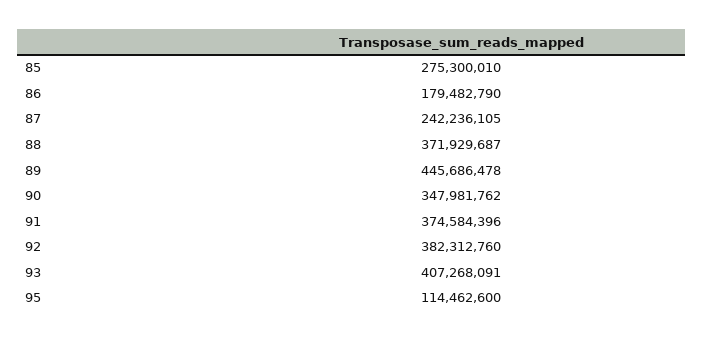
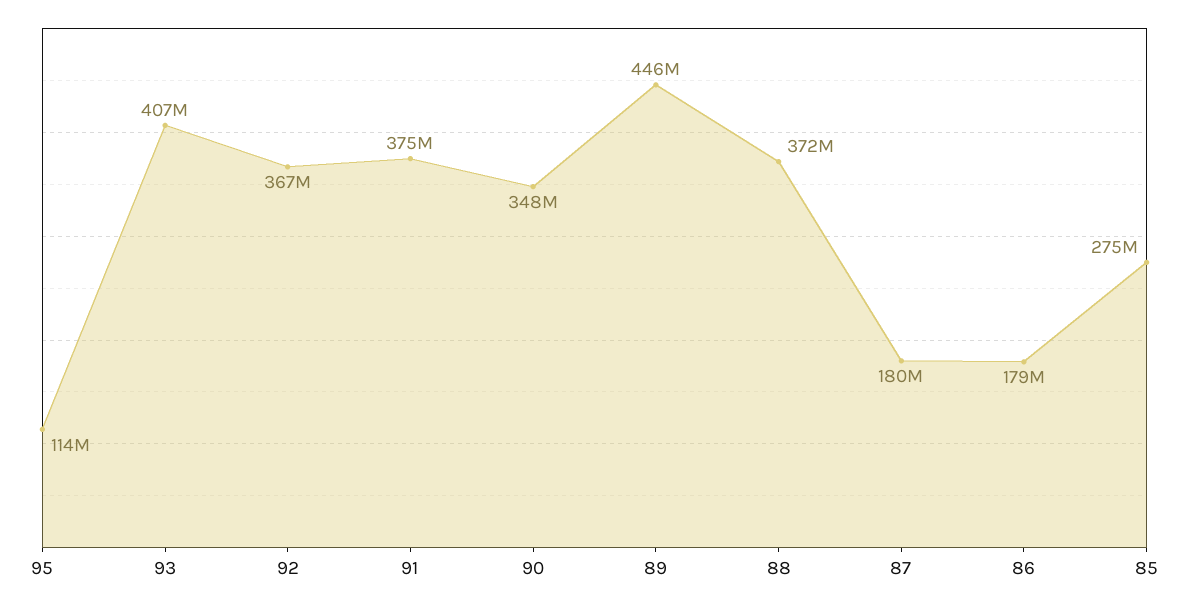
  {
    "85": 275300010,
    "86": 179482790,
-   "87": 242236105,
+   "87": 180000000,
    "88": 371929687,
    "89": 445686478,
    "90": 347981762,
    "91": 374584396,
-   "92": 382312760,
+   "92": 367000000,
    "93": 407268091,
    "95": 114462600
  }

